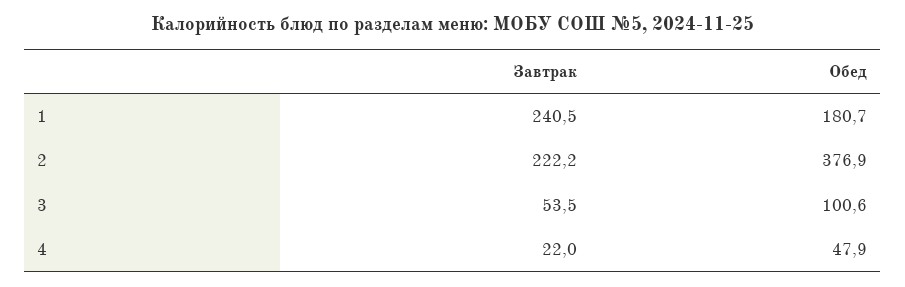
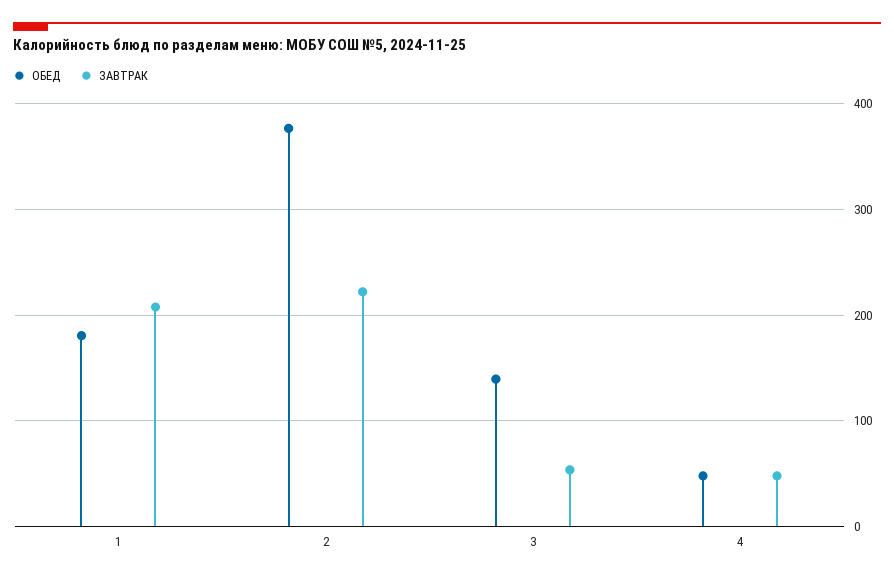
  {
    "Завтрак": {
-     "1": 240.5,
+     "1": 210,
      "2": 222.2,
      "3": 53.5,
-     "4": 22
+     "4": 50
    },
    "Обед": {
      "1": 180.7,
      "2": 376.9,
-     "3": 100.6,
+     "3": 140,
      "4": 47.9
    }
  }

